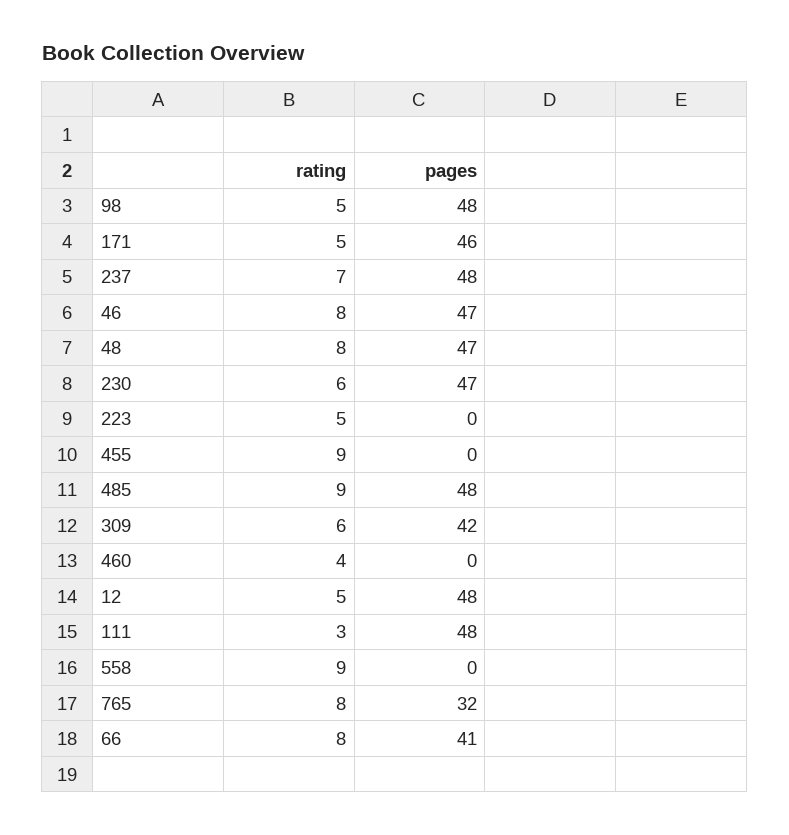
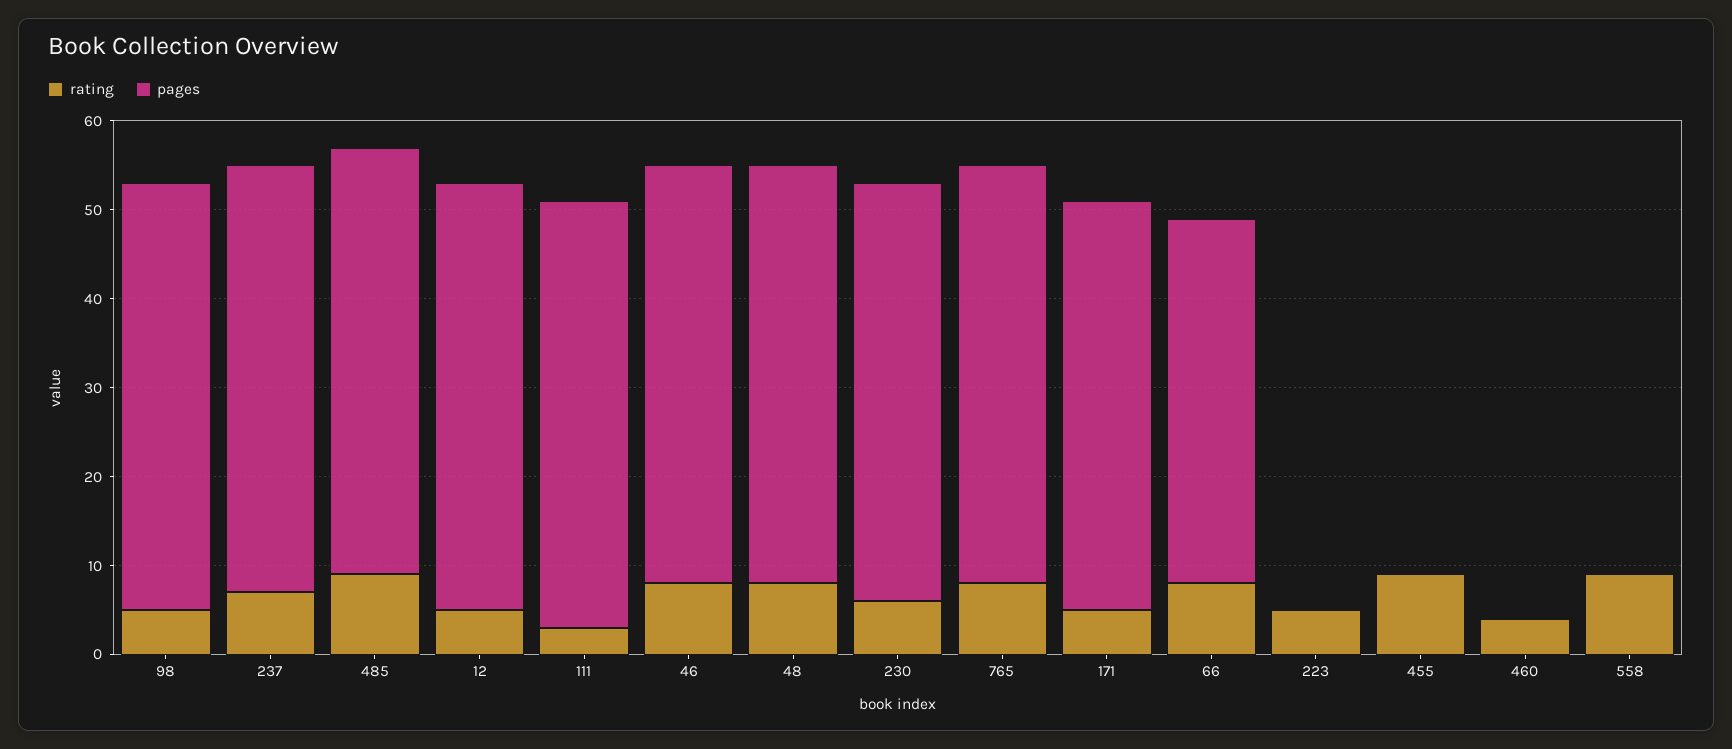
  {
    "rating": {
      "98": 5,
      "171": 5,
      "237": 7,
      "46": 8,
      "48": 8,
      "230": 6,
      "223": 5,
      "455": 9,
      "485": 9,
-     "309": 6,
      "460": 4,
      "12": 5,
      "111": 3,
      "558": 9,
      "765": 8,
      "66": 8
    },
    "pages": {
      "98": 48,
      "171": 46,
      "237": 48,
      "46": 47,
      "48": 47,
      "230": 47,
      "223": 0,
      "455": 0,
      "485": 48,
-     "309": 42,
      "460": 0,
      "12": 48,
      "111": 48,
      "558": 0,
-     "765": 32,
+     "765": 47,
      "66": 41
    }
  }

